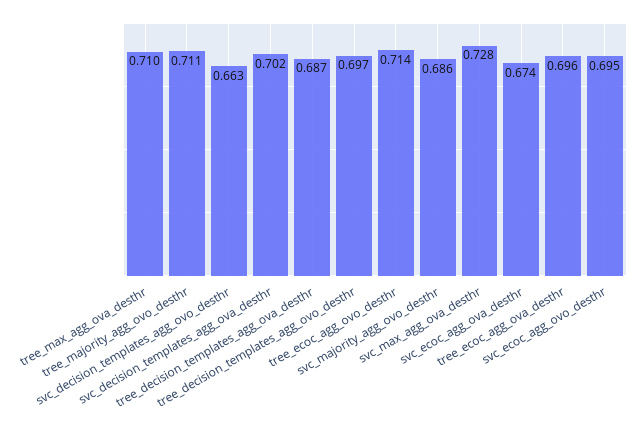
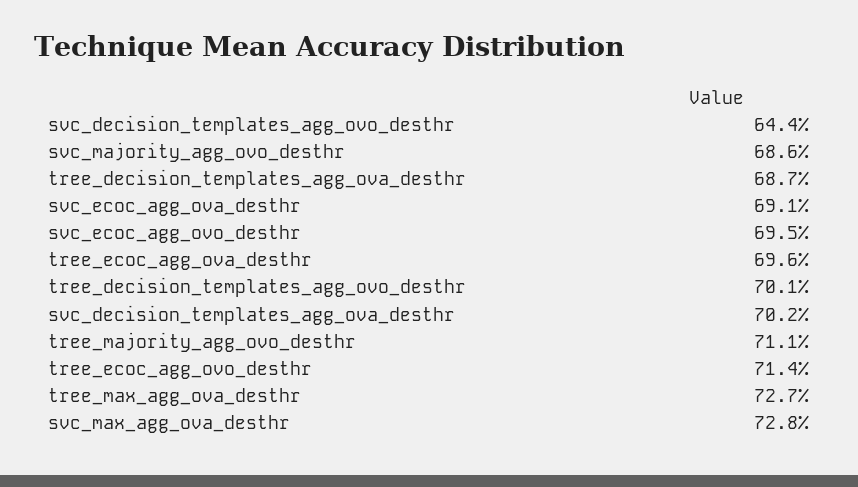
  {
-   "tree_max_agg_ova_desthr": 0.71,
+   "tree_max_agg_ova_desthr": 0.727,
    "tree_majority_agg_ovo_desthr": 0.711,
-   "svc_decision_templates_agg_ovo_desthr": 0.663,
+   "svc_decision_templates_agg_ovo_desthr": 0.644,
    "svc_decision_templates_agg_ova_desthr": 0.702,
    "tree_decision_templates_agg_ova_desthr": 0.687,
-   "tree_decision_templates_agg_ovo_desthr": 0.697,
+   "tree_decision_templates_agg_ovo_desthr": 0.701,
    "tree_ecoc_agg_ovo_desthr": 0.714,
    "svc_majority_agg_ovo_desthr": 0.686,
    "svc_max_agg_ova_desthr": 0.728,
-   "svc_ecoc_agg_ova_desthr": 0.674,
+   "svc_ecoc_agg_ova_desthr": 0.691,
    "tree_ecoc_agg_ova_desthr": 0.696,
    "svc_ecoc_agg_ovo_desthr": 0.695
  }

